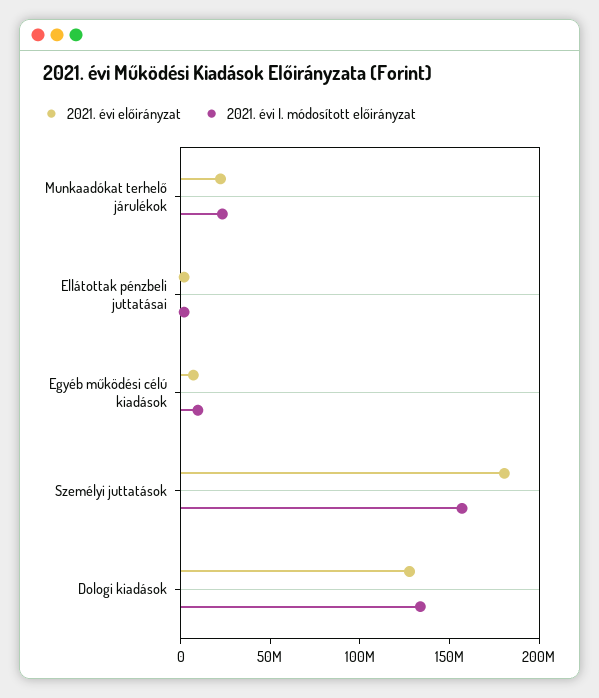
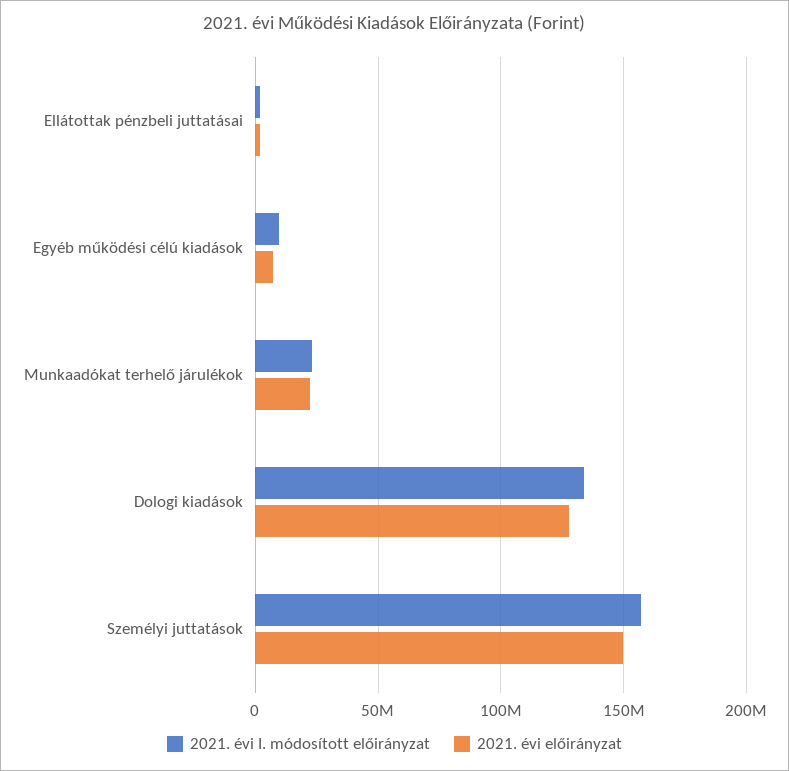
  {
    "2021. évi előirányzat": {
      "Munkaadókat terhelő járulékok": 20000000,
      "Ellátottak pénzbeli juttatásai": 0,
      "Egyéb működési célú kiadások": 5000000,
-     "Személyi juttatások": 180000000,
+     "Személyi juttatások": 150000000,
      "Dologi kiadások": 130000000
    },
    "2021. évi I. módosított előirányzat": {
      "Munkaadókat terhelő járulékok": 25000000,
      "Ellátottak pénzbeli juttatásai": 0,
      "Egyéb működési célú kiadások": 10000000,
      "Személyi juttatások": 155000000,
      "Dologi kiadások": 135000000
    }
  }

